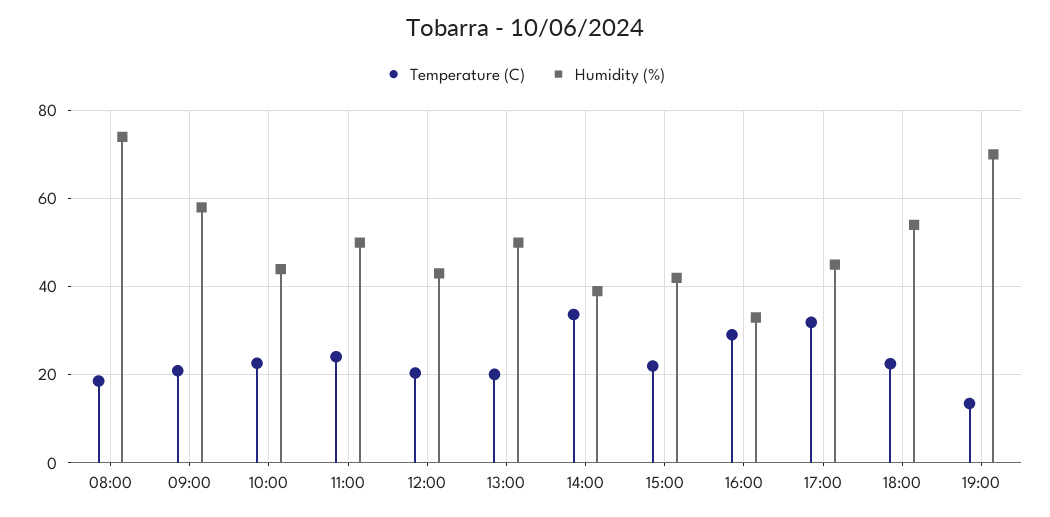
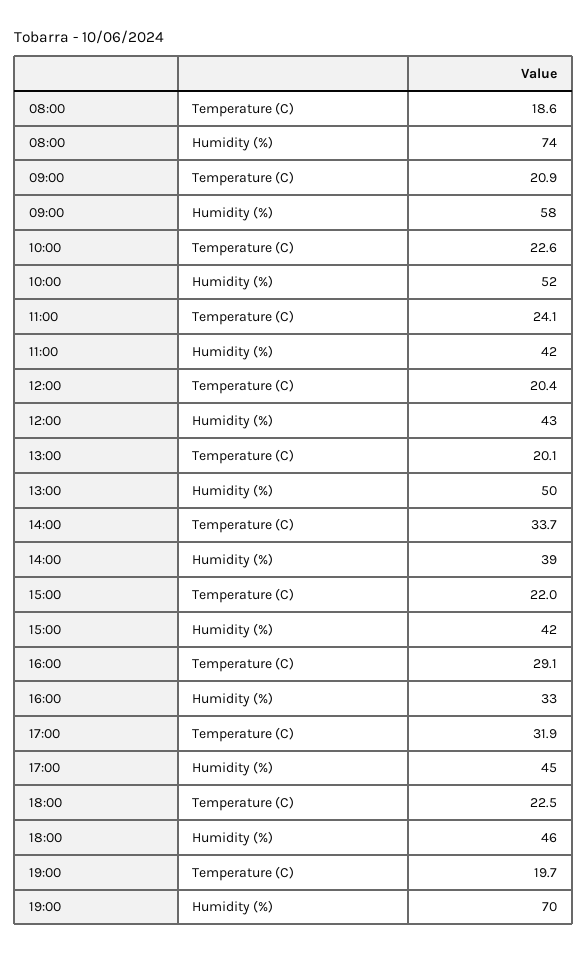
  {
    "Temperature (C)": {
      "08:00": 18.6,
      "09:00": 20.9,
      "10:00": 22.6,
      "11:00": 24.1,
      "12:00": 20.4,
      "13:00": 20.1,
      "14:00": 33.7,
      "15:00": 22,
      "16:00": 29.1,
      "17:00": 31.9,
      "18:00": 22.5,
-     "19:00": 14
+     "19:00": 19.7
    },
    "Humidity (%)": {
      "08:00": 74,
      "09:00": 58,
-     "10:00": 44,
+     "10:00": 52,
-     "11:00": 50,
+     "11:00": 42,
      "12:00": 43,
      "13:00": 50,
      "14:00": 39,
      "15:00": 42,
      "16:00": 33,
      "17:00": 45,
-     "18:00": 54,
+     "18:00": 46,
      "19:00": 70
    }
  }

